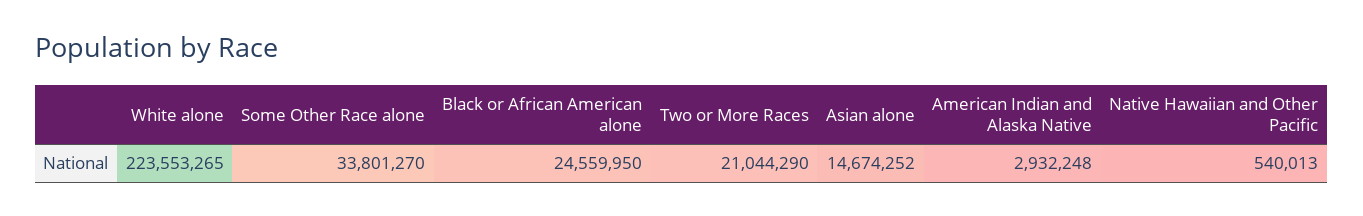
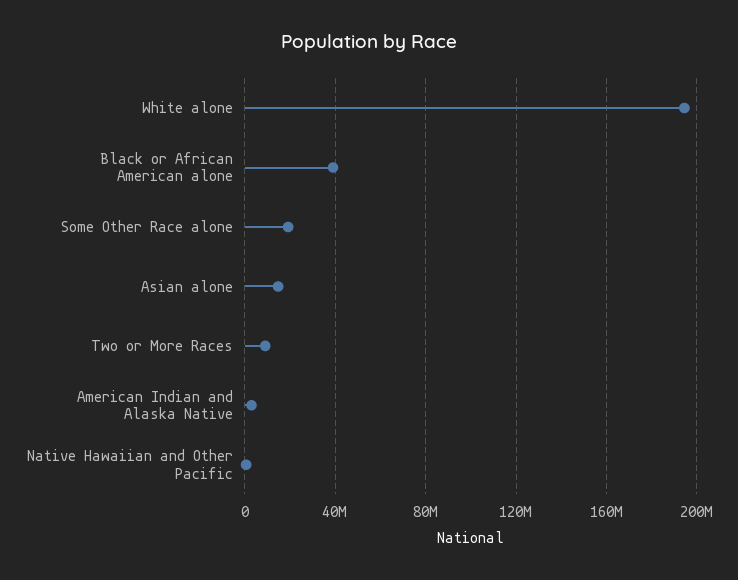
  {
-   "White alone": 223553265,
+   "White alone": 195000000,
-   "Some Other Race alone": 33801270,
+   "Some Other Race alone": 20000000,
-   "Black or African American alone": 24559950,
+   "Black or African American alone": 40000000,
-   "Two or More Races": 21044290,
+   "Two or More Races": 10000000,
    "Asian alone": 14674252,
    "American Indian and Alaska Native": 2932248,
    "Native Hawaiian and Other Pacific": 540013
  }

